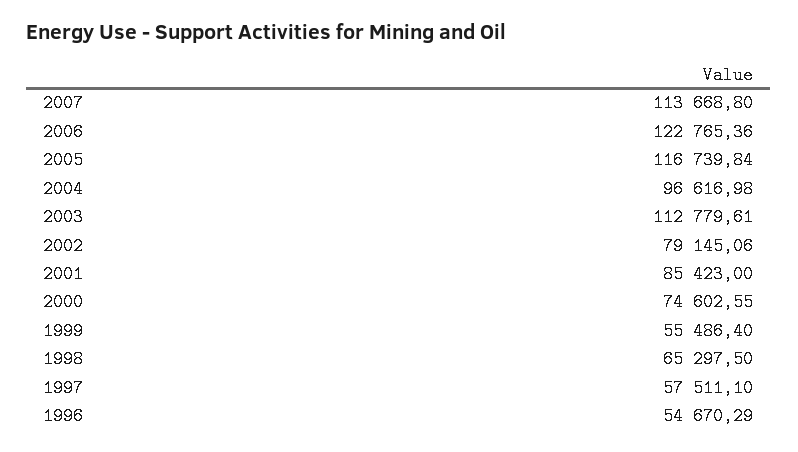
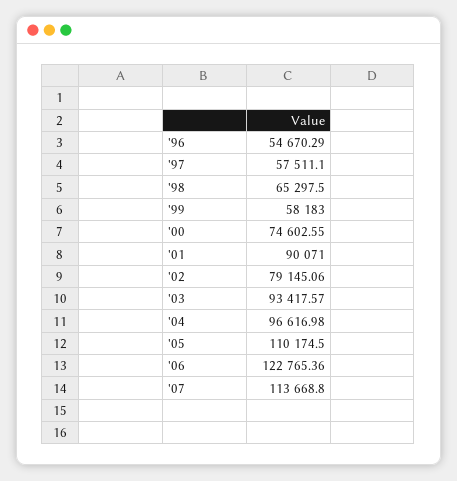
  {
    "2007": 113668.8,
    "2006": 122765.36,
-   "2005": 116739.84,
+   "2005": 110174.5,
    "2004": 96616.98,
-   "2003": 112779.61,
+   "2003": 93417.57,
    "2002": 79145.06,
-   "2001": 85423,
+   "2001": 90071,
    "2000": 74602.55,
-   "1999": 55486.4,
+   "1999": 58183,
    "1998": 65297.5,
    "1997": 57511.1,
    "1996": 54670.29
  }

